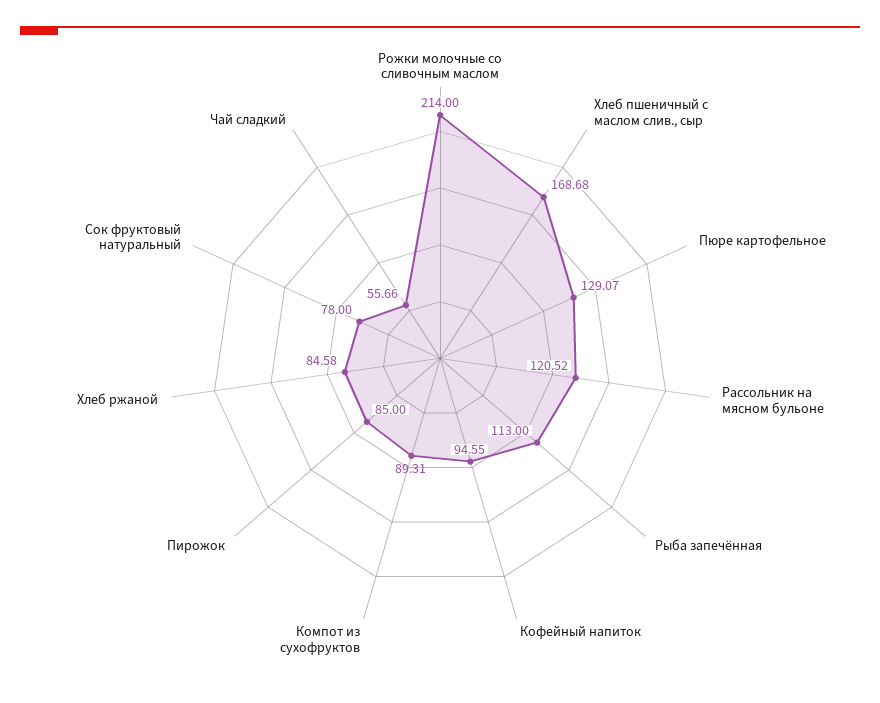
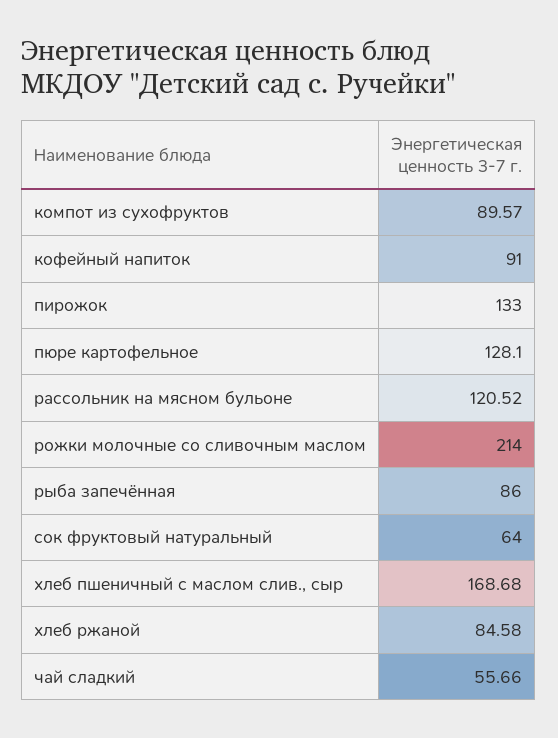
  {
    "Рожки молочные со сливочным маслом": 214,
    "Хлеб пшеничный с маслом слив., сыр": 168.68,
-   "Пюре картофельное": 129.07,
+   "Пюре картофельное": 128.1,
    "Рассольник на мясном бульоне": 120.52,
-   "Рыба запечённая": 113,
+   "Рыба запечённая": 86,
-   "Кофейный напиток": 94.55,
+   "Кофейный напиток": 91,
-   "Компот из сухофруктов": 89.31,
+   "Компот из сухофруктов": 89.57,
-   "Пирожок": 85,
+   "Пирожок": 133,
    "Хлеб ржаной": 84.58,
-   "Сок фруктовый натуральный": 78,
+   "Сок фруктовый натуральный": 64,
    "Чай сладкий": 55.66
  }

